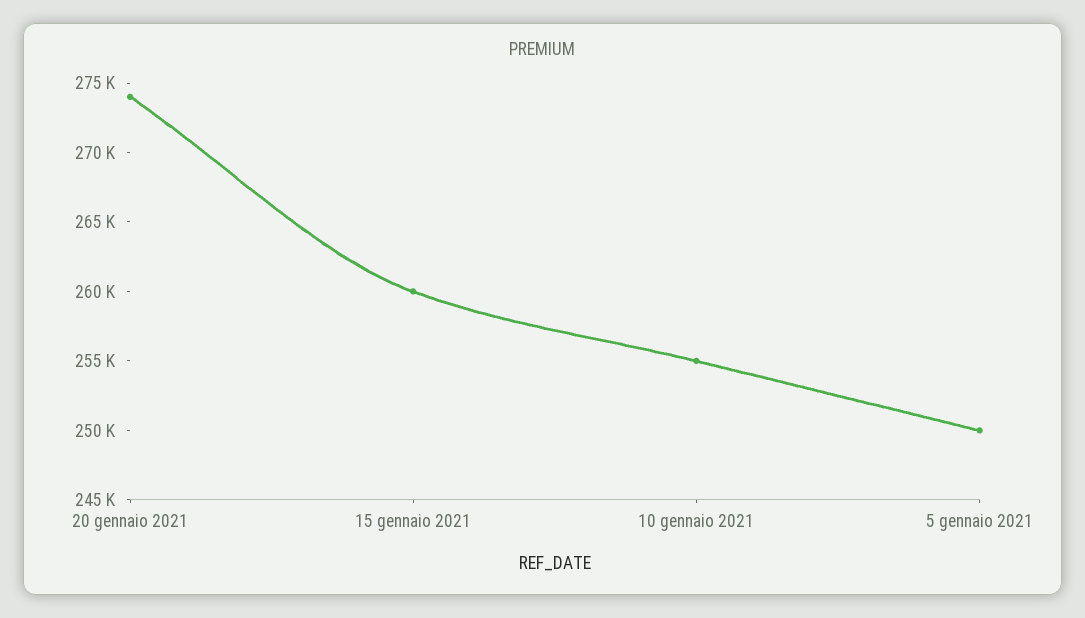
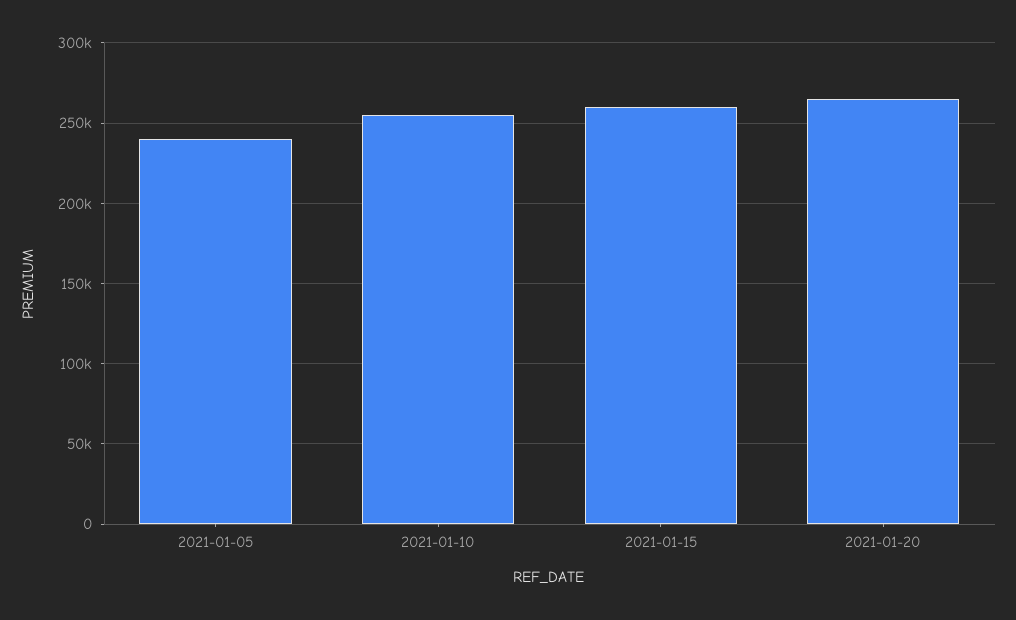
  {
-   "20 gennaio 2021": 274000,
+   "20 gennaio 2021": 265000,
    "15 gennaio 2021": 260000,
    "10 gennaio 2021": 255000,
-   "5 gennaio 2021": 250000
+   "5 gennaio 2021": 240000
  }

